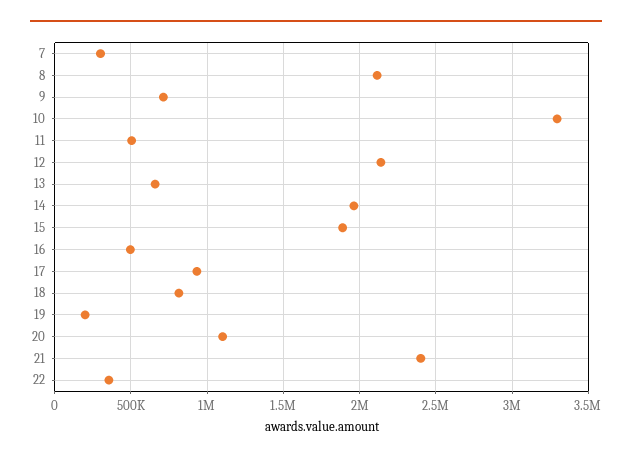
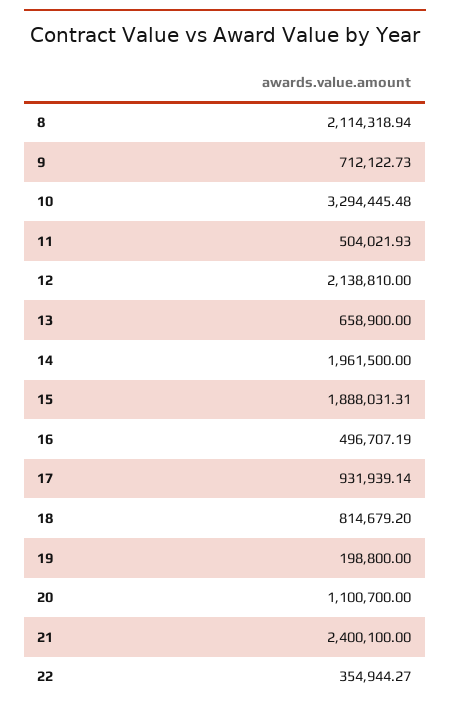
  {
-   "7": 300000,
    "8": 2114318.94,
    "9": 712122.73,
    "10": 3294445.48,
    "11": 504021.93,
    "12": 2138810,
    "13": 658900,
    "14": 1961500,
    "15": 1888031.31,
    "16": 496707.19,
    "17": 931939.14,
    "18": 814679.2,
    "19": 198800,
    "20": 1100700,
    "21": 2400100,
    "22": 354944.27
  }

